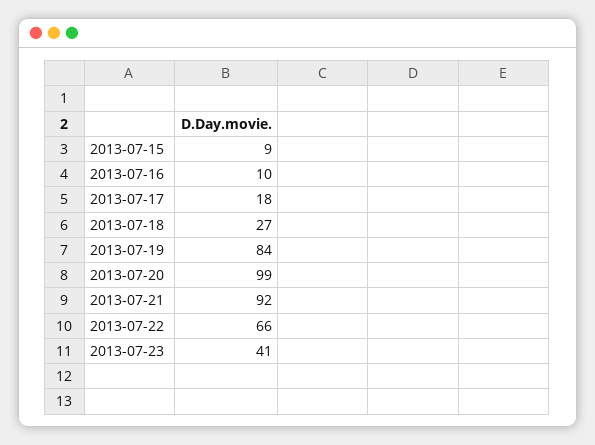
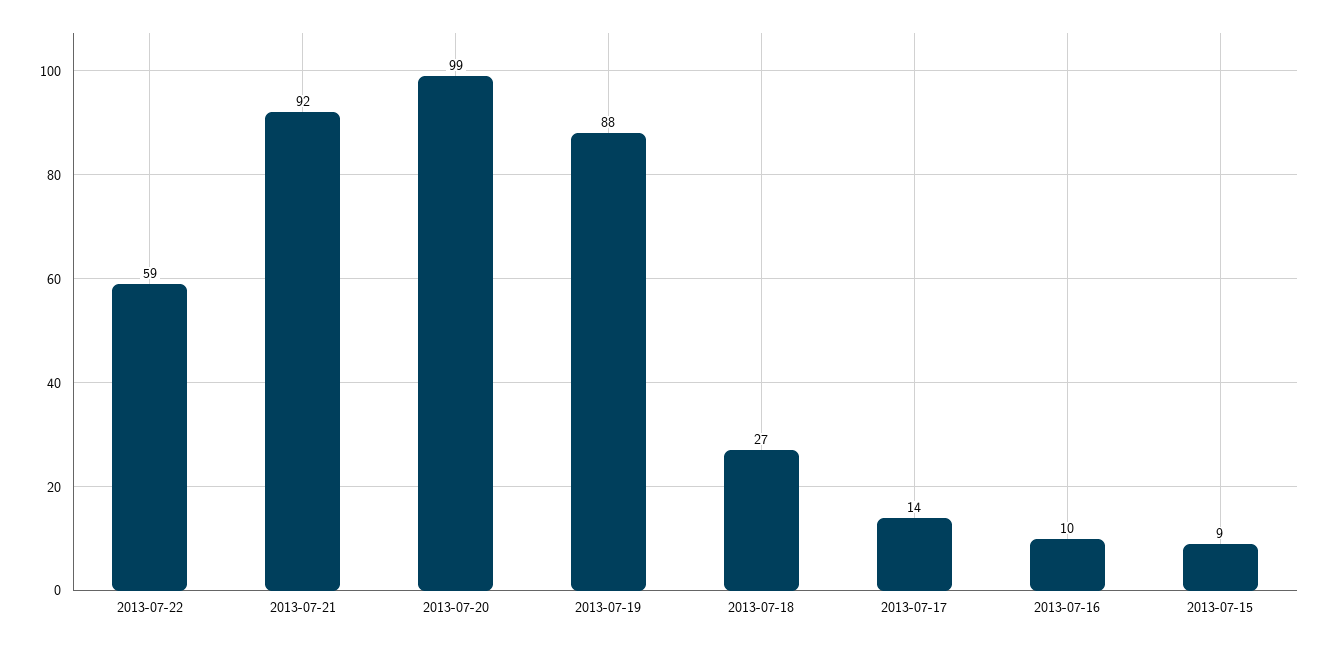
  {
    "2013-07-15": 9,
    "2013-07-16": 10,
-   "2013-07-17": 18,
+   "2013-07-17": 14,
    "2013-07-18": 27,
-   "2013-07-19": 84,
+   "2013-07-19": 88,
    "2013-07-20": 99,
    "2013-07-21": 92,
-   "2013-07-22": 66,
+   "2013-07-22": 59
-   "2013-07-23": 41
  }

